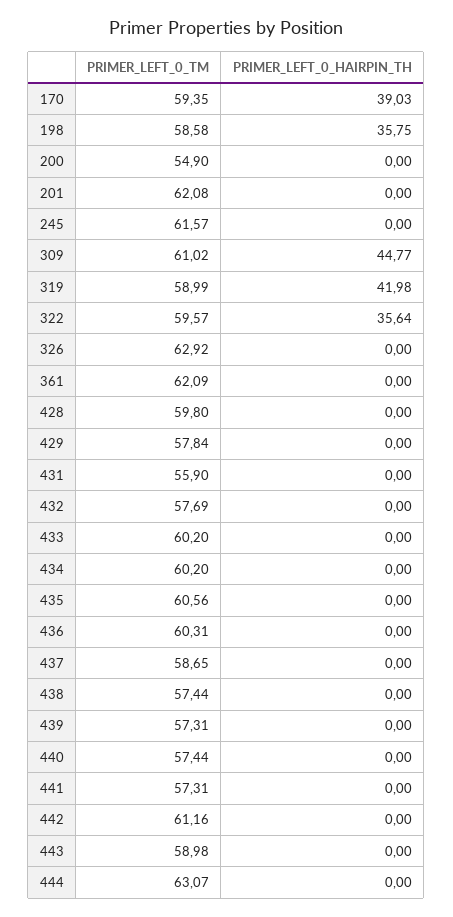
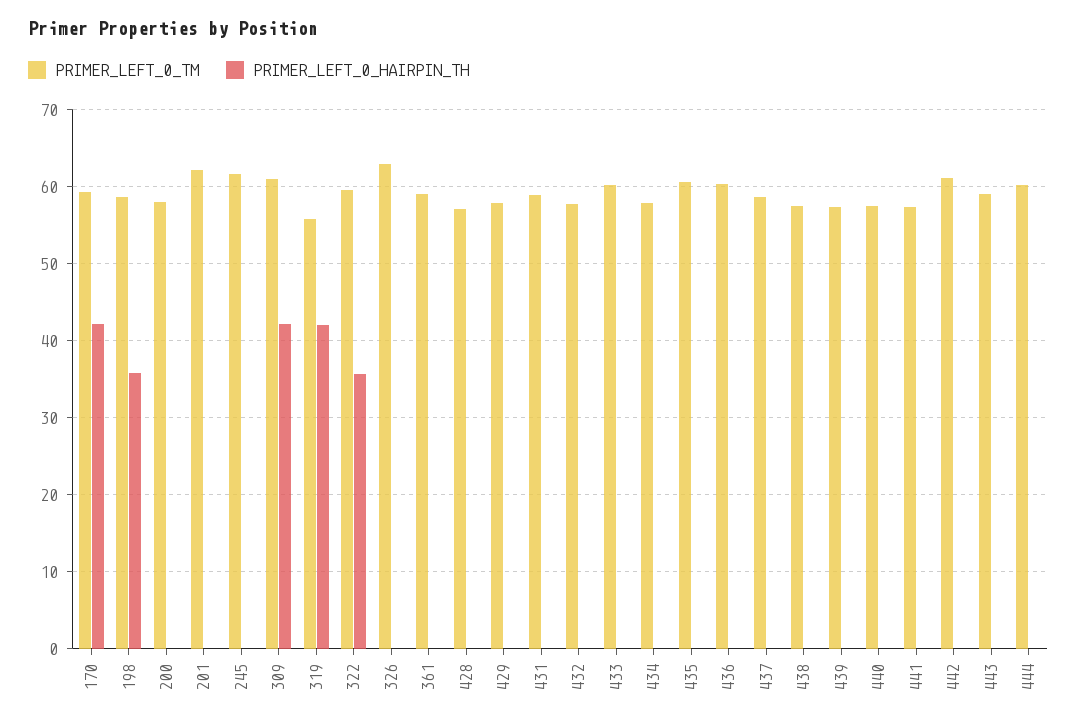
  {
    "PRIMER_LEFT_0_TM": {
      "170": 59.35,
      "198": 58.58,
-     "200": 54.9,
+     "200": 58,
      "201": 62.08,
      "245": 61.57,
      "309": 61.02,
-     "319": 58.99,
+     "319": 56,
      "322": 59.57,
      "326": 62.92,
-     "361": 62.09,
+     "361": 59,
-     "428": 59.8,
+     "428": 57,
      "429": 57.84,
-     "431": 55.9,
+     "431": 59,
      "432": 57.69,
      "433": 60.2,
-     "434": 60.2,
+     "434": 58,
      "435": 60.56,
      "436": 60.31,
      "437": 58.65,
      "438": 57.44,
      "439": 57.31,
      "440": 57.44,
      "441": 57.31,
      "442": 61.16,
      "443": 58.98,
-     "444": 63.07
+     "444": 60
    },
    "PRIMER_LEFT_0_HAIRPIN_TH": {
-     "170": 39.03,
+     "170": 42,
      "198": 35.75,
      "200": 0,
      "201": 0,
      "245": 0,
-     "309": 44.77,
+     "309": 42,
      "319": 41.98,
      "322": 35.64,
      "326": 0,
      "361": 0,
      "428": 0,
      "429": 0,
      "431": 0,
      "432": 0,
      "433": 0,
      "434": 0,
      "435": 0,
      "436": 0,
      "437": 0,
      "438": 0,
      "439": 0,
      "440": 0,
      "441": 0,
      "442": 0,
      "443": 0,
      "444": 0
    }
  }

